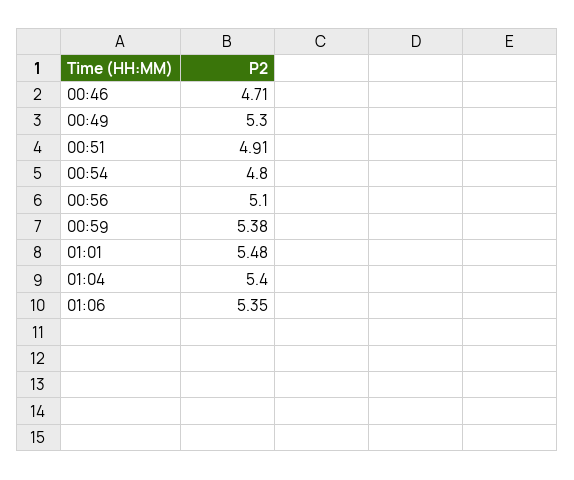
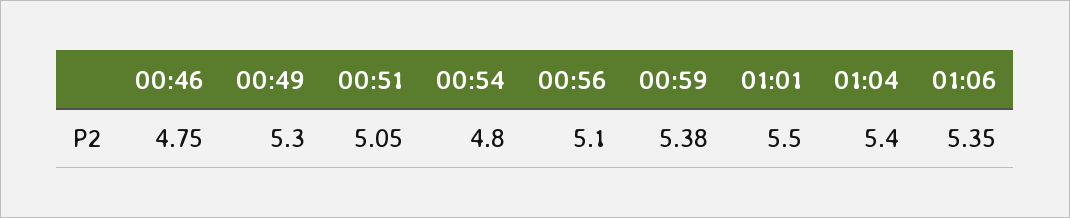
  {
-   "00:46": 4.71,
+   "00:46": 4.75,
    "00:49": 5.3,
-   "00:51": 4.91,
+   "00:51": 5.05,
    "00:54": 4.8,
    "00:56": 5.1,
    "00:59": 5.38,
-   "01:01": 5.48,
+   "01:01": 5.5,
    "01:04": 5.4,
    "01:06": 5.35
  }

